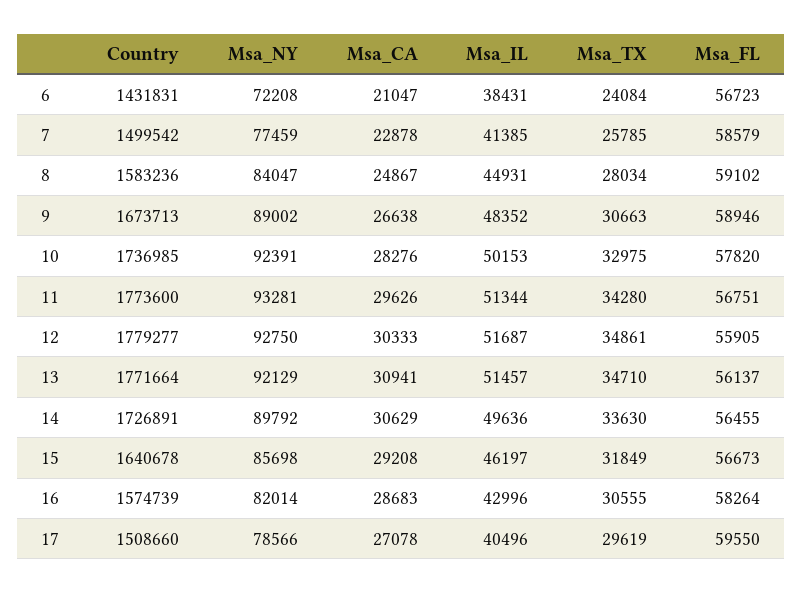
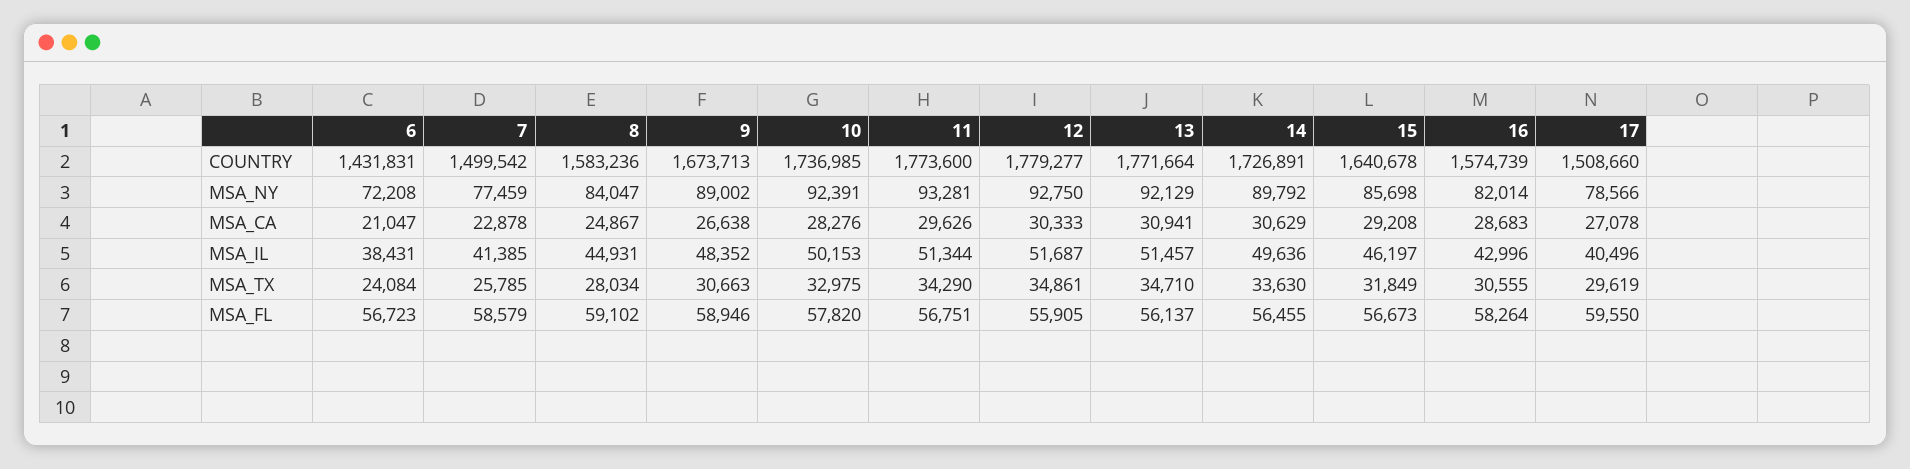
  {
    "Country": {
      "6": 1431831,
      "7": 1499542,
      "8": 1583236,
      "9": 1673713,
      "10": 1736985,
      "11": 1773600,
      "12": 1779277,
      "13": 1771664,
      "14": 1726891,
      "15": 1640678,
      "16": 1574739,
      "17": 1508660
    },
    "Msa_NY": {
      "6": 72208,
      "7": 77459,
      "8": 84047,
      "9": 89002,
      "10": 92391,
      "11": 93281,
      "12": 92750,
      "13": 92129,
      "14": 89792,
      "15": 85698,
      "16": 82014,
      "17": 78566
    },
    "Msa_CA": {
      "6": 21047,
      "7": 22878,
      "8": 24867,
      "9": 26638,
      "10": 28276,
      "11": 29626,
      "12": 30333,
      "13": 30941,
      "14": 30629,
      "15": 29208,
      "16": 28683,
      "17": 27078
    },
    "Msa_IL": {
      "6": 38431,
      "7": 41385,
      "8": 44931,
      "9": 48352,
      "10": 50153,
      "11": 51344,
      "12": 51687,
      "13": 51457,
      "14": 49636,
      "15": 46197,
      "16": 42996,
      "17": 40496
    },
    "Msa_TX": {
      "6": 24084,
      "7": 25785,
      "8": 28034,
      "9": 30663,
      "10": 32975,
-     "11": 34280,
+     "11": 34290,
      "12": 34861,
      "13": 34710,
      "14": 33630,
      "15": 31849,
      "16": 30555,
      "17": 29619
    },
    "Msa_FL": {
      "6": 56723,
      "7": 58579,
      "8": 59102,
      "9": 58946,
      "10": 57820,
      "11": 56751,
      "12": 55905,
      "13": 56137,
      "14": 56455,
      "15": 56673,
      "16": 58264,
      "17": 59550
    }
  }

